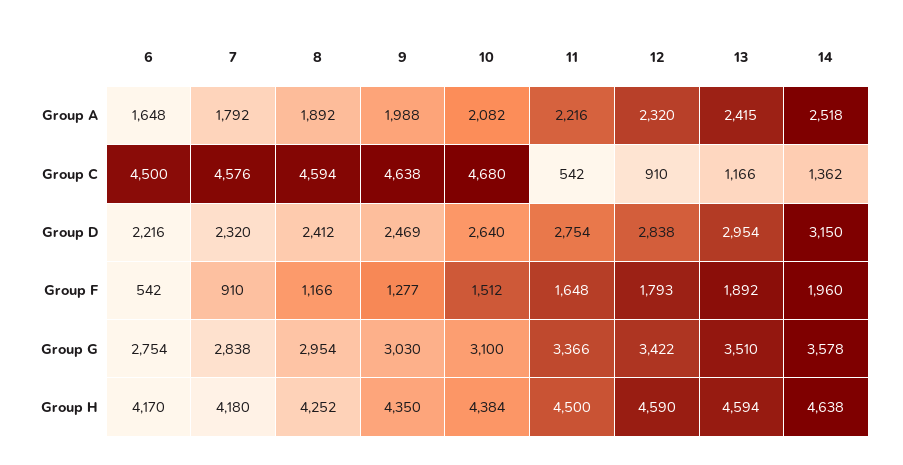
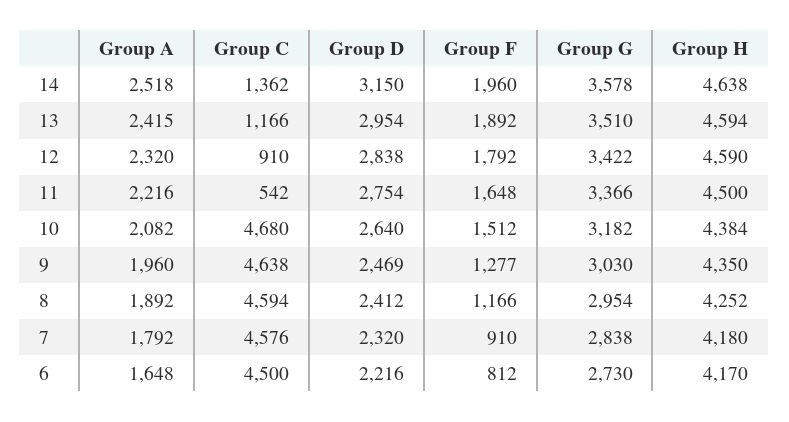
  {
    "6": {
      "Group A": 1648,
      "Group C": 4500,
      "Group D": 2216,
-     "Group F": 542,
+     "Group F": 812,
-     "Group G": 2754,
+     "Group G": 2730,
      "Group H": 4170
    },
    "7": {
      "Group A": 1792,
      "Group C": 4576,
      "Group D": 2320,
      "Group F": 910,
      "Group G": 2838,
      "Group H": 4180
    },
    "8": {
      "Group A": 1892,
      "Group C": 4594,
      "Group D": 2412,
      "Group F": 1166,
      "Group G": 2954,
      "Group H": 4252
    },
    "9": {
-     "Group A": 1988,
+     "Group A": 1960,
      "Group C": 4638,
      "Group D": 2469,
      "Group F": 1277,
      "Group G": 3030,
      "Group H": 4350
    },
    "10": {
      "Group A": 2082,
      "Group C": 4680,
      "Group D": 2640,
      "Group F": 1512,
-     "Group G": 3100,
+     "Group G": 3182,
      "Group H": 4384
    },
    "11": {
      "Group A": 2216,
      "Group C": 542,
      "Group D": 2754,
      "Group F": 1648,
      "Group G": 3366,
      "Group H": 4500
    },
    "12": {
      "Group A": 2320,
      "Group C": 910,
      "Group D": 2838,
-     "Group F": 1793,
+     "Group F": 1792,
      "Group G": 3422,
      "Group H": 4590
    },
    "13": {
      "Group A": 2415,
      "Group C": 1166,
      "Group D": 2954,
      "Group F": 1892,
      "Group G": 3510,
      "Group H": 4594
    },
    "14": {
      "Group A": 2518,
      "Group C": 1362,
      "Group D": 3150,
      "Group F": 1960,
      "Group G": 3578,
      "Group H": 4638
    }
  }

